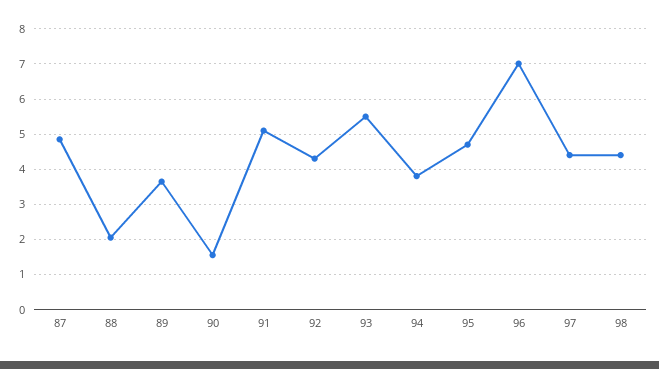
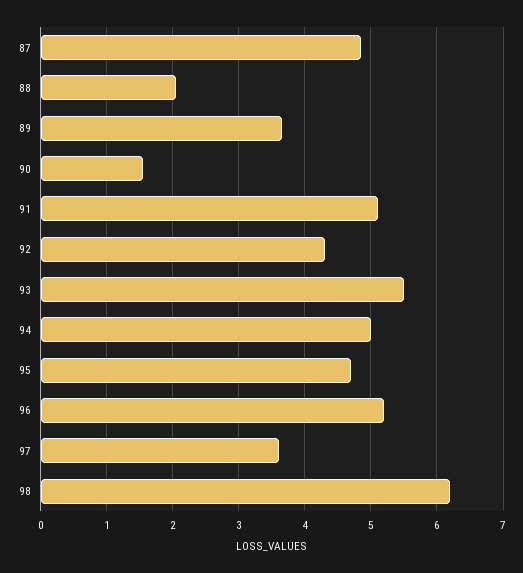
  {
    "87": 4.9,
    "88": 2.1,
    "89": 3.7,
    "90": 1.6,
    "91": 5.1,
    "92": 4.3,
    "93": 5.5,
-   "94": 3.8,
+   "94": 5,
    "95": 4.7,
-   "96": 7,
+   "96": 5.2,
-   "97": 4.4,
+   "97": 3.6,
-   "98": 4.4
+   "98": 6.2
  }

